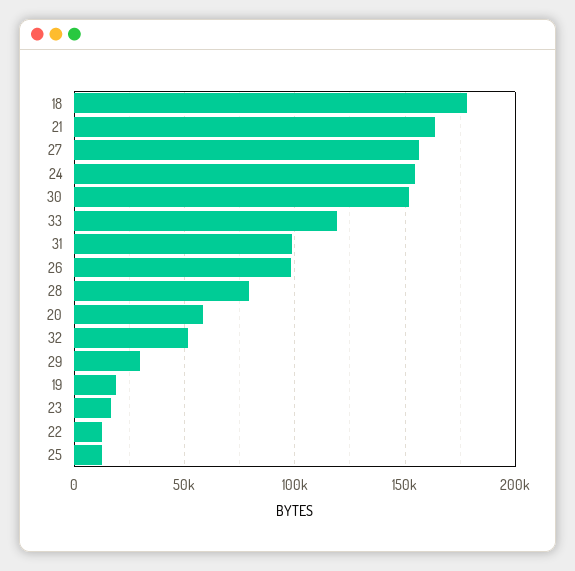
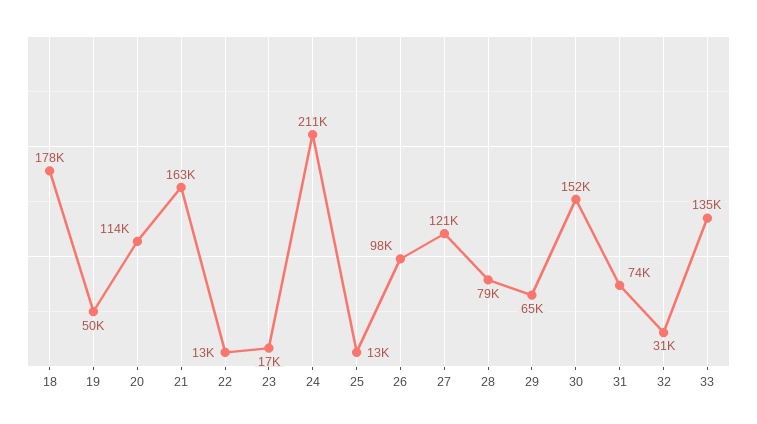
  {
    "18": 178000,
    "21": 163000,
-   "27": 155000,
+   "27": 121000,
-   "24": 155000,
+   "24": 211000,
    "30": 152000,
-   "33": 120000,
+   "33": 135000,
-   "31": 100000,
+   "31": 74000,
    "26": 98000,
    "28": 79000,
-   "20": 60000,
+   "20": 114000,
-   "32": 50000,
+   "32": 31000,
-   "29": 30000,
+   "29": 65000,
-   "19": 20000,
+   "19": 50000,
    "23": 17000,
    "22": 13000,
    "25": 13000
  }

